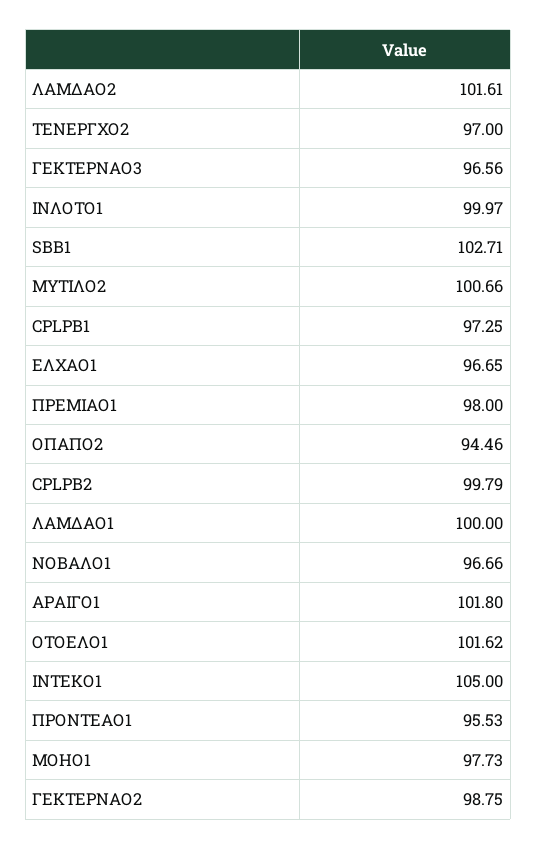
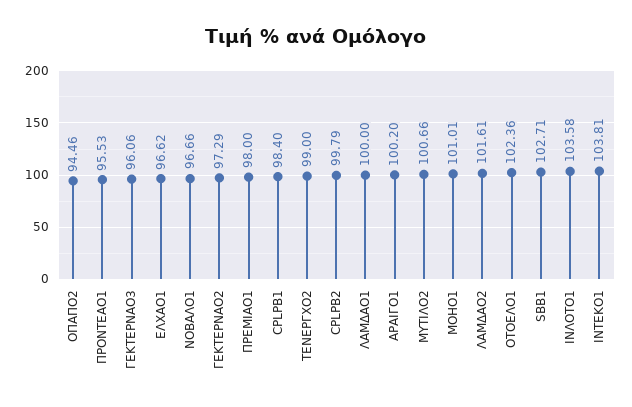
  {
    "ΛΑΜΔΑΟ2": 101.61,
-   "ΤΕΝΕΡΓΧΟ2": 97,
+   "ΤΕΝΕΡΓΧΟ2": 99,
-   "ΓΕΚΤΕΡΝΑΟ3": 96.56,
+   "ΓΕΚΤΕΡΝΑΟ3": 96.06,
-   "ΙΝΛΟΤΟ1": 99.97,
+   "ΙΝΛΟΤΟ1": 103.58,
    "SBB1": 102.71,
    "ΜΥΤΙΛΟ2": 100.66,
-   "CPLPB1": 97.25,
+   "CPLPB1": 98.4,
-   "ΕΛΧΑΟ1": 96.65,
+   "ΕΛΧΑΟ1": 96.62,
    "ΠΡΕΜΙΑΟ1": 98,
    "ΟΠΑΠΟ2": 94.46,
    "CPLPB2": 99.79,
    "ΛΑΜΔΑΟ1": 100,
    "ΝΟΒΑΛΟ1": 96.66,
-   "ΑΡΑΙΓΟ1": 101.8,
+   "ΑΡΑΙΓΟ1": 100.2,
-   "ΟΤΟΕΛΟ1": 101.62,
+   "ΟΤΟΕΛΟ1": 102.36,
-   "ΙΝΤΕΚΟ1": 105,
+   "ΙΝΤΕΚΟ1": 103.81,
    "ΠΡΟΝΤΕΑΟ1": 95.53,
-   "ΜΟΗΟ1": 97.73,
+   "ΜΟΗΟ1": 101.01,
-   "ΓΕΚΤΕΡΝΑΟ2": 98.75
+   "ΓΕΚΤΕΡΝΑΟ2": 97.29
  }

